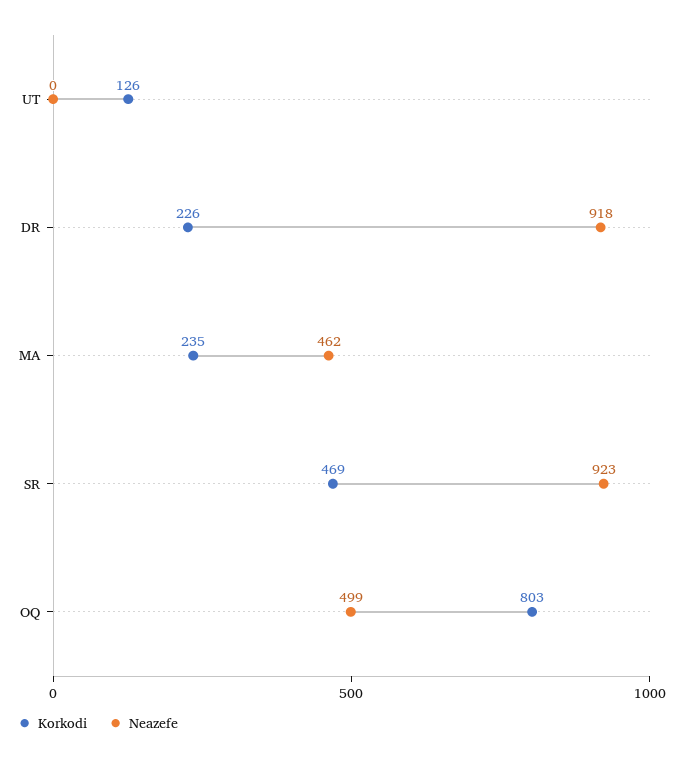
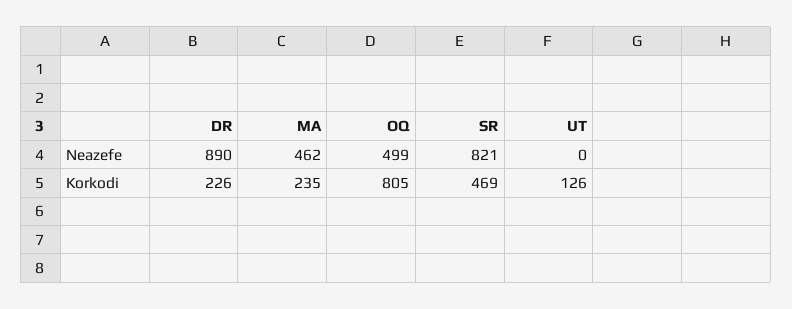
  {
    "Korkodi": {
      "UT": 126,
      "DR": 226,
      "MA": 235,
      "SR": 469,
-     "OQ": 803
+     "OQ": 805
    },
    "Neazefe": {
      "UT": 0,
-     "DR": 918,
+     "DR": 890,
      "MA": 462,
-     "SR": 923,
+     "SR": 821,
      "OQ": 499
    }
  }

